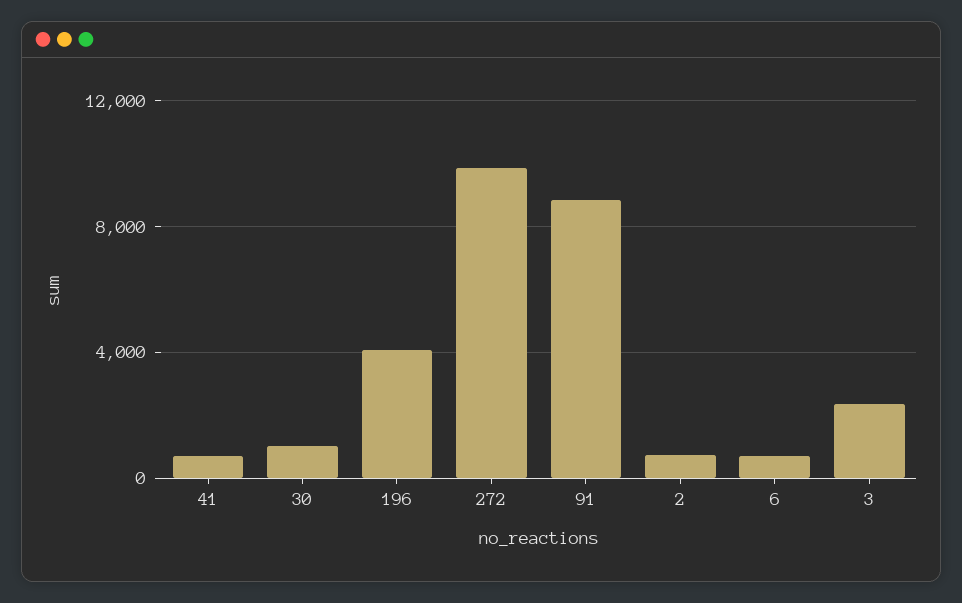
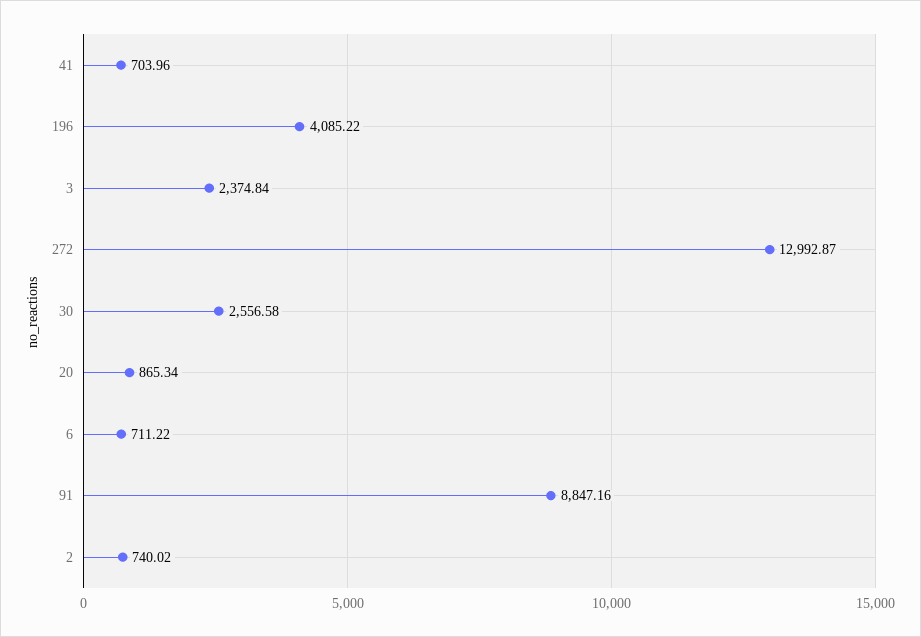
  {
    "41": 703.96,
-   "30": 1000,
+   "30": 2556.58,
    "196": 4085.22,
-   "272": 10000,
+   "272": 12992.87,
    "91": 8847.16,
    "2": 740.02,
    "6": 711.22,
-   "3": 2374.84
+   "3": 2374.84,
+   "20": 865.34
  }

